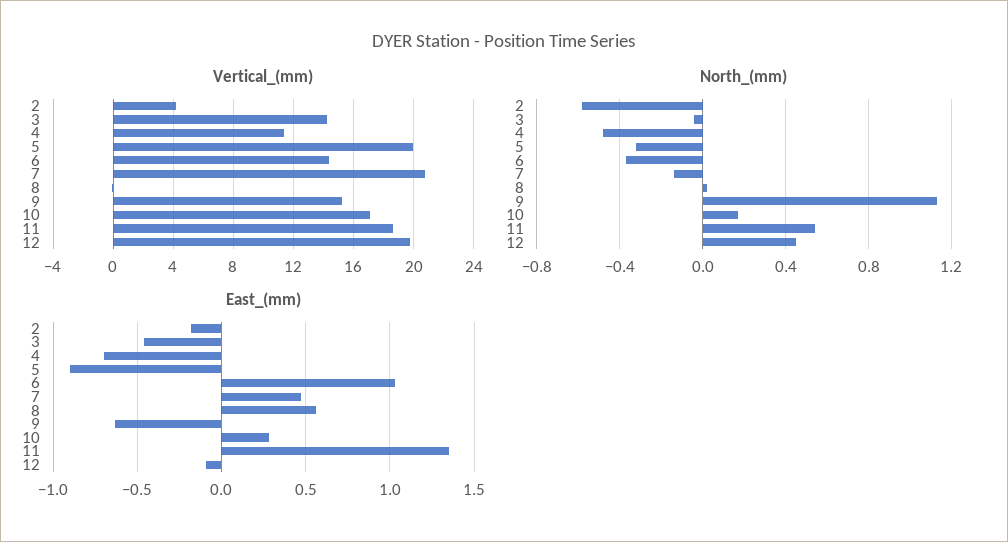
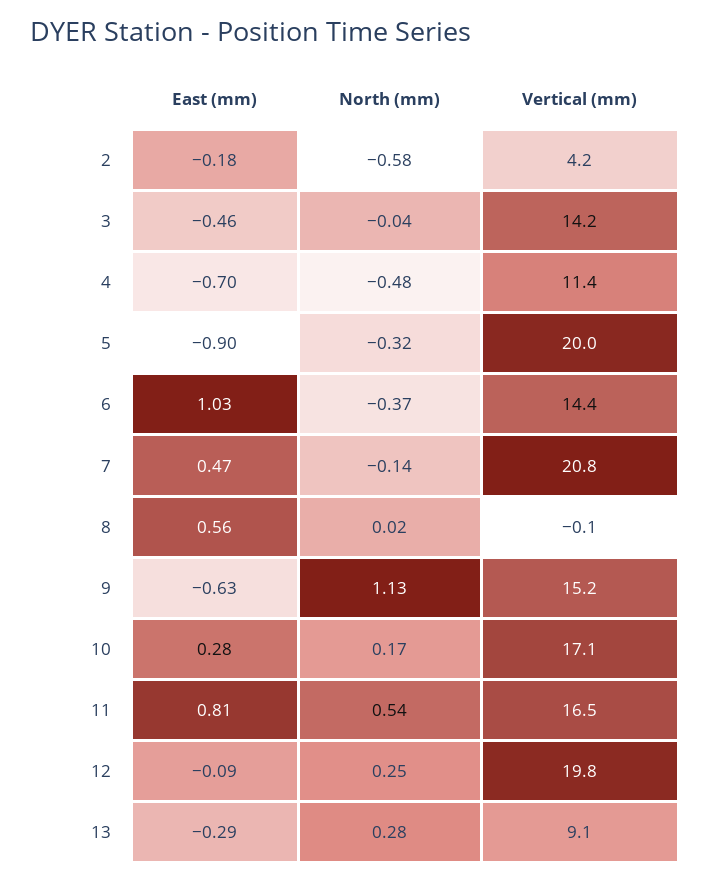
  {
    "Vertical_(mm)": {
      "2": 4.2,
      "3": 14.2,
      "4": 11.4,
      "5": 20,
      "6": 14.4,
      "7": 20.8,
      "8": -0.1,
      "9": 15.2,
      "10": 17.1,
-     "11": 18.5,
+     "11": 16.5,
-     "12": 19.8
+     "12": 19.8,
+     "13": 9.1
    },
    "North_(mm)": {
      "2": -0.58,
      "3": -0.04,
      "4": -0.48,
      "5": -0.32,
      "6": -0.37,
      "7": -0.14,
      "8": 0.02,
      "9": 1.13,
      "10": 0.17,
      "11": 0.54,
-     "12": 0.45
+     "12": 0.25,
+     "13": 0.28
    },
    "East_(mm)": {
      "2": -0.18,
      "3": -0.46,
      "4": -0.7,
      "5": -0.9,
      "6": 1.03,
      "7": 0.47,
      "8": 0.56,
      "9": -0.63,
      "10": 0.28,
-     "11": 1.35,
+     "11": 0.81,
-     "12": -0.09
+     "12": -0.09,
+     "13": -0.29
    }
  }

